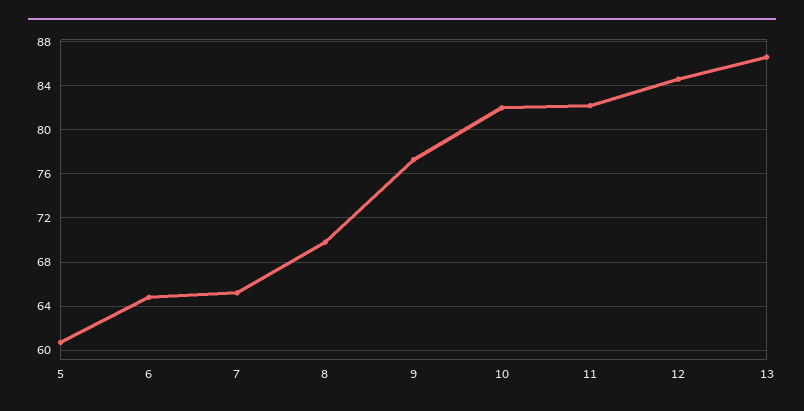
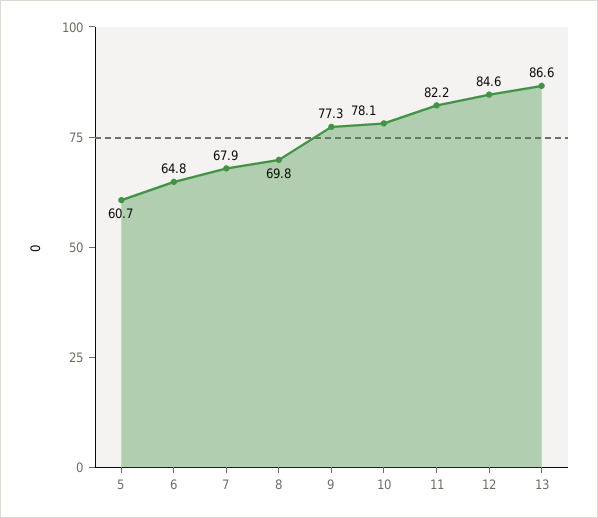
  {
    "5": 60.7,
    "6": 64.8,
-   "7": 65,
+   "7": 67.9,
    "8": 69.8,
    "9": 77.3,
-   "10": 82,
+   "10": 78.1,
    "11": 82.2,
    "12": 84.6,
    "13": 86.6
  }

